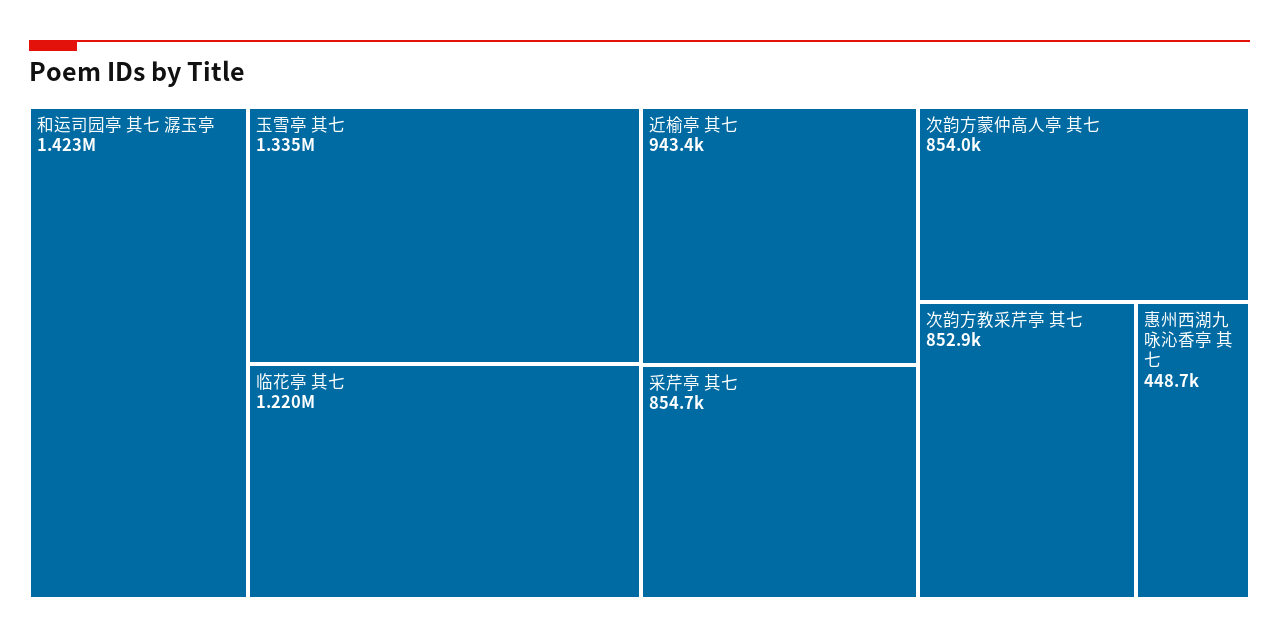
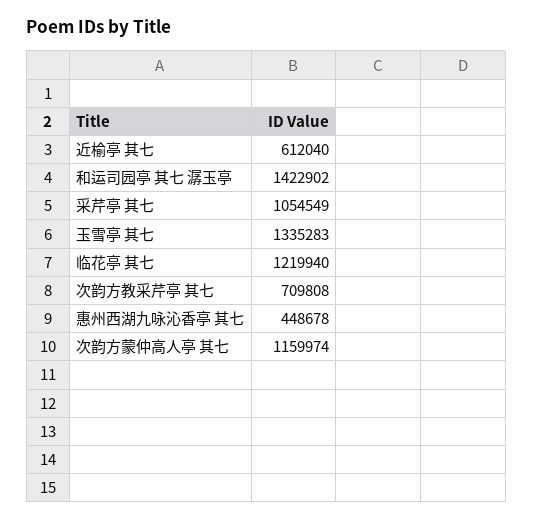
  {
    "和运司园亭 其七 潺玉亭": 1422902,
    "玉雪亭 其七": 1335283,
    "临花亭 其七": 1219940,
-   "近榆亭 其七": 943400,
+   "近榆亭 其七": 612040,
-   "采芹亭 其七": 854700,
+   "采芹亭 其七": 1054549,
-   "次韵方蒙仲高人亭 其七": 854000,
+   "次韵方蒙仲高人亭 其七": 1159974,
-   "次韵方教采芹亭 其七": 852900,
+   "次韵方教采芹亭 其七": 709808,
    "惠州西湖九咏沁香亭 其七": 448678
  }

